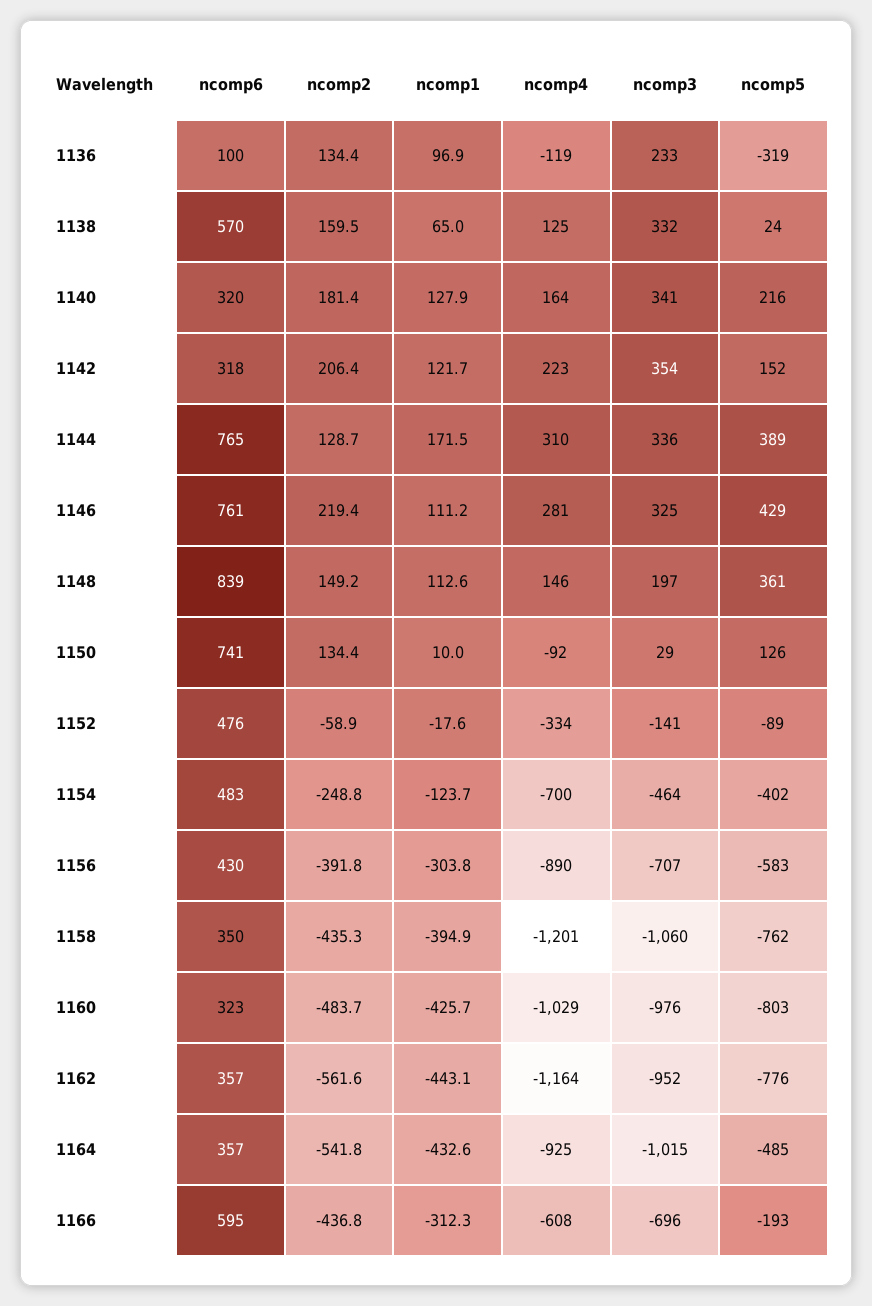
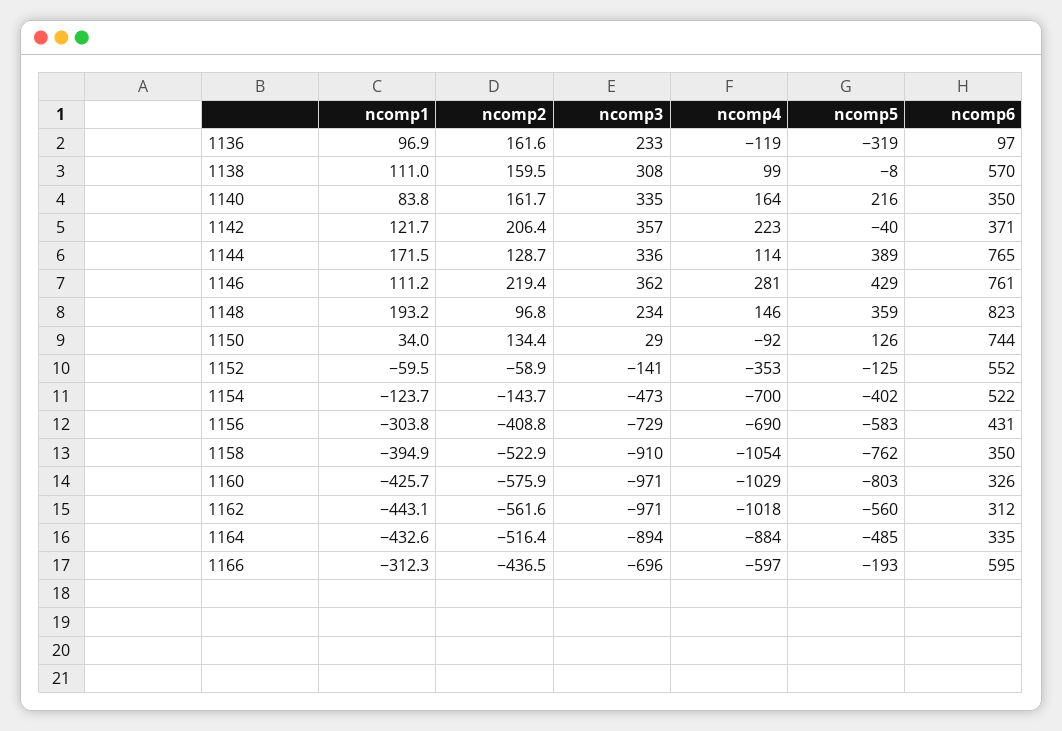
  {
    "ncomp6": {
-     "1136": 100,
+     "1136": 97,
      "1138": 570,
-     "1140": 320,
+     "1140": 350,
-     "1142": 318,
+     "1142": 371,
      "1144": 765,
      "1146": 761,
-     "1148": 839,
+     "1148": 823,
-     "1150": 741,
+     "1150": 744,
-     "1152": 476,
+     "1152": 552,
-     "1154": 483,
+     "1154": 522,
-     "1156": 430,
+     "1156": 431,
      "1158": 350,
-     "1160": 323,
+     "1160": 326,
-     "1162": 357,
+     "1162": 312,
-     "1164": 357,
+     "1164": 335,
      "1166": 595
    },
    "ncomp2": {
-     "1136": 134.4,
+     "1136": 161.6,
      "1138": 159.5,
-     "1140": 181.4,
+     "1140": 161.7,
      "1142": 206.4,
      "1144": 128.7,
      "1146": 219.4,
-     "1148": 149.2,
+     "1148": 96.8,
      "1150": 134.4,
      "1152": -58.9,
-     "1154": -248.8,
+     "1154": -143.7,
-     "1156": -391.8,
+     "1156": -408.8,
-     "1158": -435.3,
+     "1158": -522.9,
-     "1160": -483.7,
+     "1160": -575.9,
      "1162": -561.6,
-     "1164": -541.8,
+     "1164": -516.4,
-     "1166": -436.8
+     "1166": -436.5
    },
    "ncomp1": {
      "1136": 96.9,
-     "1138": 65,
+     "1138": 111,
-     "1140": 127.9,
+     "1140": 83.8,
      "1142": 121.7,
      "1144": 171.5,
      "1146": 111.2,
-     "1148": 112.6,
+     "1148": 193.2,
-     "1150": 10,
+     "1150": 34,
-     "1152": -17.6,
+     "1152": -59.5,
      "1154": -123.7,
      "1156": -303.8,
      "1158": -394.9,
      "1160": -425.7,
      "1162": -443.1,
      "1164": -432.6,
      "1166": -312.3
    },
    "ncomp4": {
      "1136": -119,
-     "1138": 125,
+     "1138": 99,
      "1140": 164,
      "1142": 223,
-     "1144": 310,
+     "1144": 114,
      "1146": 281,
      "1148": 146,
      "1150": -92,
-     "1152": -334,
+     "1152": -353,
      "1154": -700,
-     "1156": -890,
+     "1156": -690,
-     "1158": -1201,
+     "1158": -1054,
      "1160": -1029,
-     "1162": -1164,
+     "1162": -1018,
-     "1164": -925,
+     "1164": -884,
-     "1166": -608
+     "1166": -597
    },
    "ncomp3": {
      "1136": 233,
-     "1138": 332,
+     "1138": 308,
-     "1140": 341,
+     "1140": 335,
-     "1142": 354,
+     "1142": 357,
      "1144": 336,
-     "1146": 325,
+     "1146": 362,
-     "1148": 197,
+     "1148": 234,
      "1150": 29,
      "1152": -141,
-     "1154": -464,
+     "1154": -473,
-     "1156": -707,
+     "1156": -729,
-     "1158": -1060,
+     "1158": -910,
-     "1160": -976,
+     "1160": -971,
-     "1162": -952,
+     "1162": -971,
-     "1164": -1015,
+     "1164": -894,
      "1166": -696
    },
    "ncomp5": {
      "1136": -319,
-     "1138": 24,
+     "1138": -8,
      "1140": 216,
-     "1142": 152,
+     "1142": -40,
      "1144": 389,
      "1146": 429,
-     "1148": 361,
+     "1148": 359,
      "1150": 126,
-     "1152": -89,
+     "1152": -125,
      "1154": -402,
      "1156": -583,
      "1158": -762,
      "1160": -803,
-     "1162": -776,
+     "1162": -560,
      "1164": -485,
      "1166": -193
    }
  }

